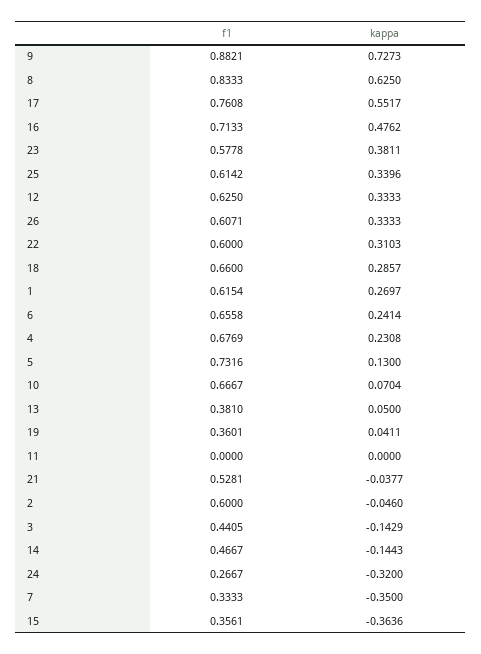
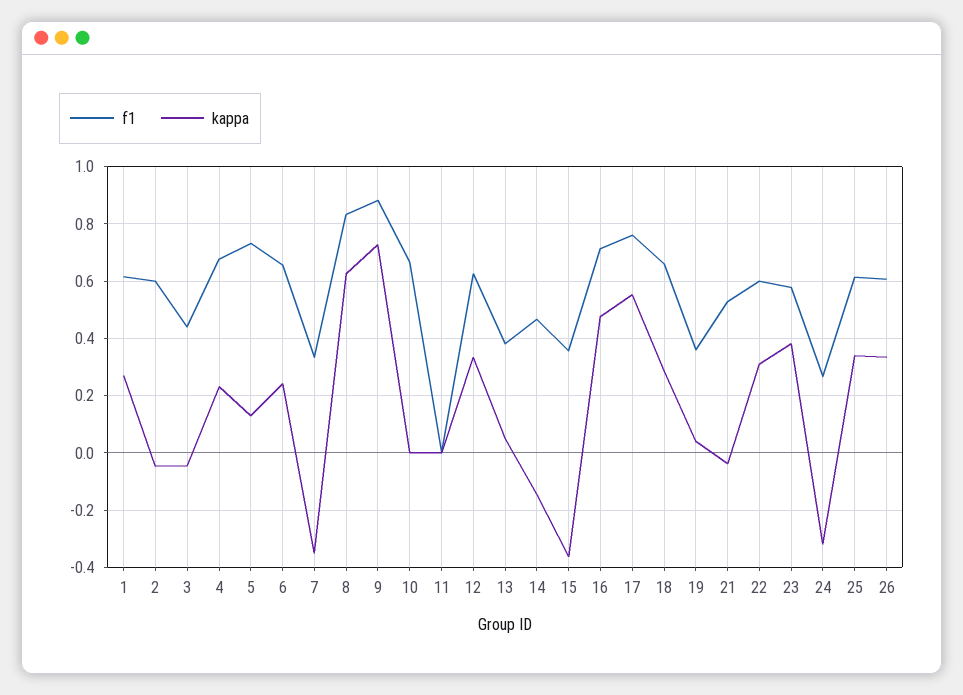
  {
    "f1": {
      "9": 0.8821,
      "8": 0.8333,
      "17": 0.7608,
      "16": 0.7133,
      "23": 0.5778,
      "25": 0.6142,
      "12": 0.625,
      "26": 0.6071,
      "22": 0.6,
      "18": 0.66,
      "1": 0.6154,
      "6": 0.6558,
      "4": 0.6769,
      "5": 0.7316,
      "10": 0.6667,
      "13": 0.381,
      "19": 0.3601,
      "11": 0,
      "21": 0.5281,
      "2": 0.6,
      "3": 0.4405,
      "14": 0.4667,
      "24": 0.2667,
      "7": 0.3333,
      "15": 0.3561
    },
    "kappa": {
      "9": 0.7273,
      "8": 0.625,
      "17": 0.5517,
      "16": 0.4762,
      "23": 0.3811,
      "25": 0.3396,
      "12": 0.3333,
      "26": 0.3333,
      "22": 0.3103,
      "18": 0.2857,
      "1": 0.2697,
      "6": 0.2414,
      "4": 0.2308,
      "5": 0.13,
-     "10": 0.0704,
+     "10": 0,
      "13": 0.05,
      "19": 0.0411,
      "11": 0,
      "21": -0.0377,
      "2": -0.046,
-     "3": -0.1429,
+     "3": -0.05,
      "14": -0.1443,
      "24": -0.32,
      "7": -0.35,
      "15": -0.3636
    }
  }

